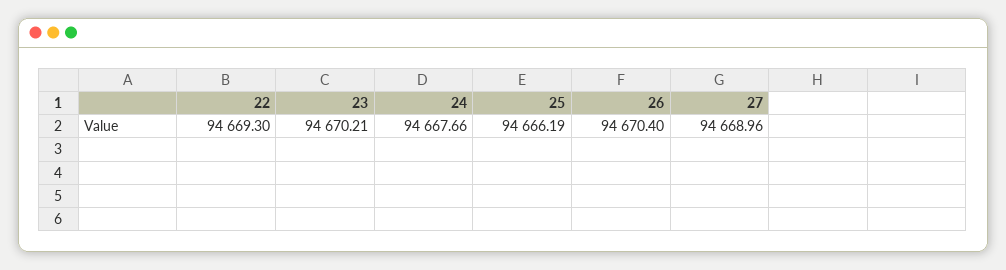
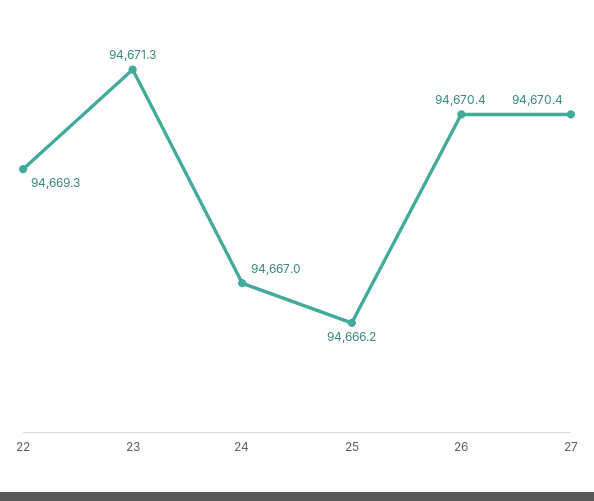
  {
    "22": 94669.3,
-   "23": 94670.21,
+   "23": 94671.3,
-   "24": 94667.66,
+   "24": 94667,
    "25": 94666.19,
    "26": 94670.4,
-   "27": 94668.96
+   "27": 94670.4
  }

